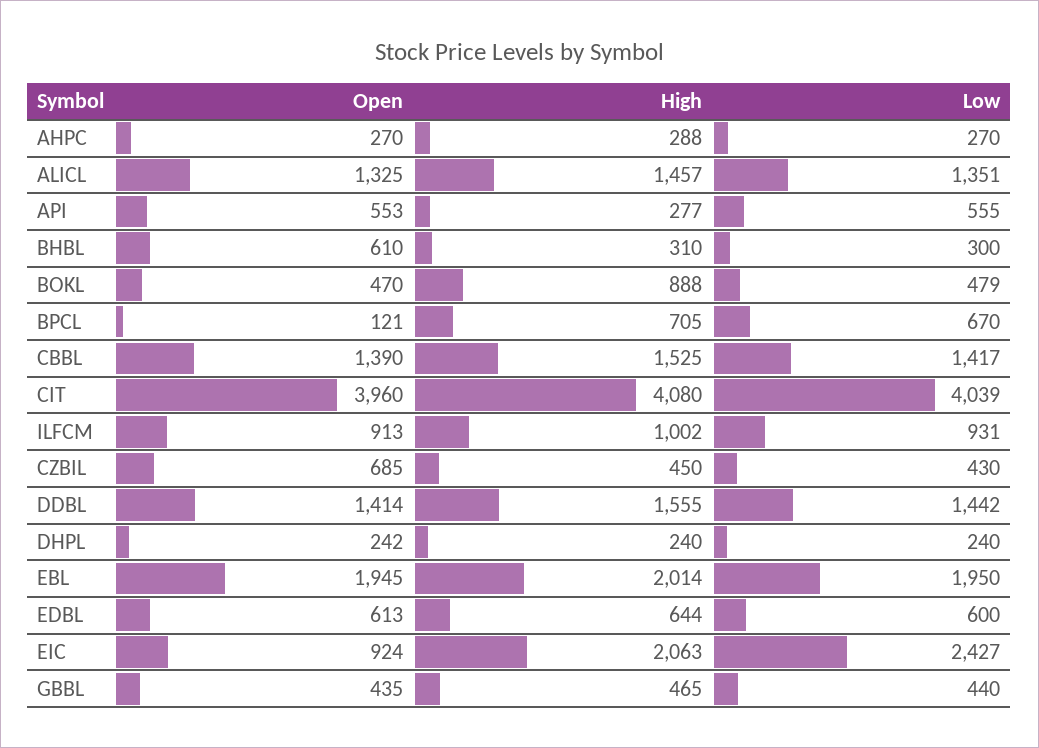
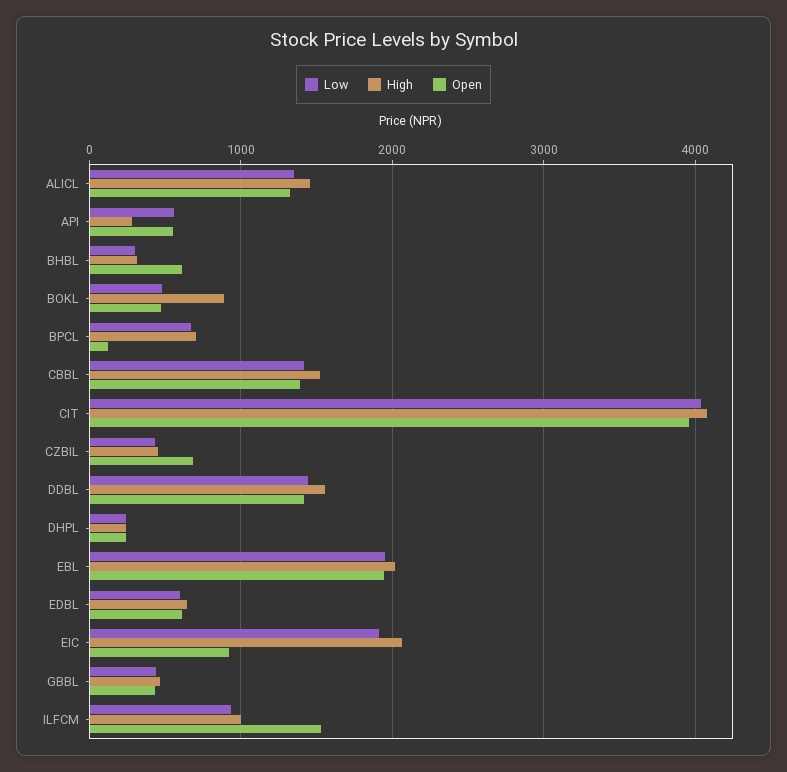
  {
    "Open": {
-     "AHPC": 270,
      "ALICL": 1325,
      "API": 553,
      "BHBL": 610,
      "BOKL": 470,
      "BPCL": 121,
      "CBBL": 1390,
      "CIT": 3960,
-     "ILFCM": 913,
+     "ILFCM": 1500,
      "CZBIL": 685,
      "DDBL": 1414,
      "DHPL": 242,
      "EBL": 1945,
      "EDBL": 613,
      "EIC": 924,
      "GBBL": 435
    },
    "High": {
-     "AHPC": 288,
      "ALICL": 1457,
      "API": 277,
      "BHBL": 310,
      "BOKL": 888,
      "BPCL": 705,
      "CBBL": 1525,
      "CIT": 4080,
      "ILFCM": 1002,
      "CZBIL": 450,
      "DDBL": 1555,
      "DHPL": 240,
      "EBL": 2014,
      "EDBL": 644,
      "EIC": 2063,
      "GBBL": 465
    },
    "Low": {
-     "AHPC": 270,
      "ALICL": 1351,
      "API": 555,
      "BHBL": 300,
      "BOKL": 479,
      "BPCL": 670,
      "CBBL": 1417,
      "CIT": 4039,
      "ILFCM": 931,
      "CZBIL": 430,
      "DDBL": 1442,
      "DHPL": 240,
      "EBL": 1950,
      "EDBL": 600,
-     "EIC": 2427,
+     "EIC": 1900,
      "GBBL": 440
    }
  }

